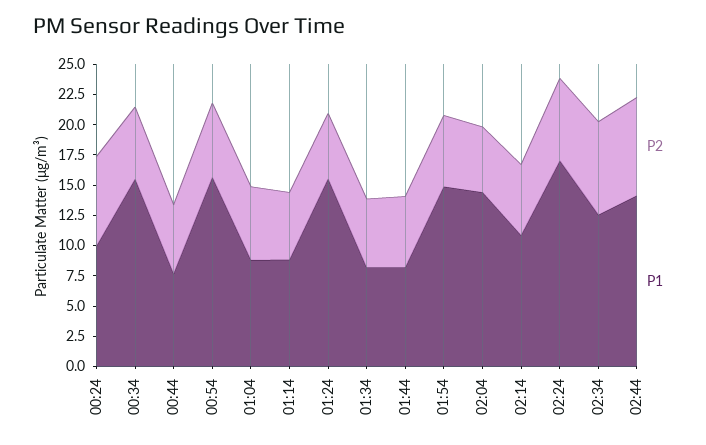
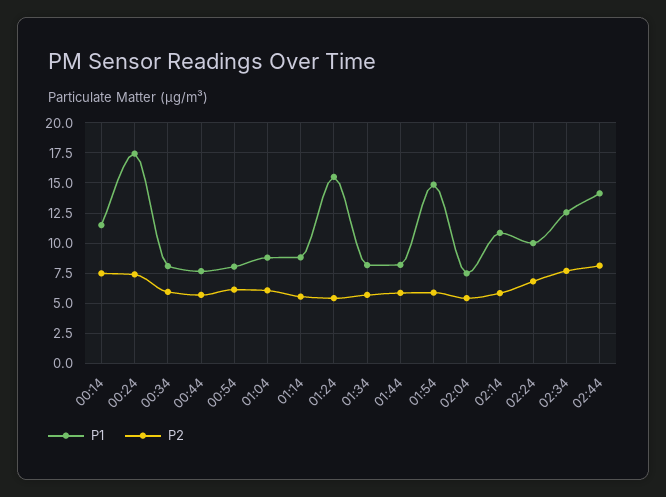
  {
    "P2": {
      "00:24": 7.5,
      "00:34": 6,
      "00:44": 5.5,
      "00:54": 6,
      "01:04": 6,
      "01:14": 5.5,
      "01:24": 5.5,
      "01:34": 5.5,
      "01:44": 6,
      "01:54": 6,
      "02:04": 5.5,
      "02:14": 6,
      "02:24": 7,
      "02:34": 7.5,
-     "02:44": 8
+     "02:44": 8,
+     "00:14": 7.5
    },
    "P1": {
-     "00:24": 10,
+     "00:24": 17.5,
-     "00:34": 15,
+     "00:34": 8,
      "00:44": 7.5,
-     "00:54": 15,
+     "00:54": 8,
      "01:04": 9,
      "01:14": 9,
      "01:24": 15.5,
      "01:34": 8,
      "01:44": 8,
      "01:54": 15,
-     "02:04": 15,
+     "02:04": 7.5,
      "02:14": 11,
-     "02:24": 17.5,
+     "02:24": 10,
      "02:34": 12.5,
-     "02:44": 14
+     "02:44": 14,
+     "00:14": 11.5
    }
  }

